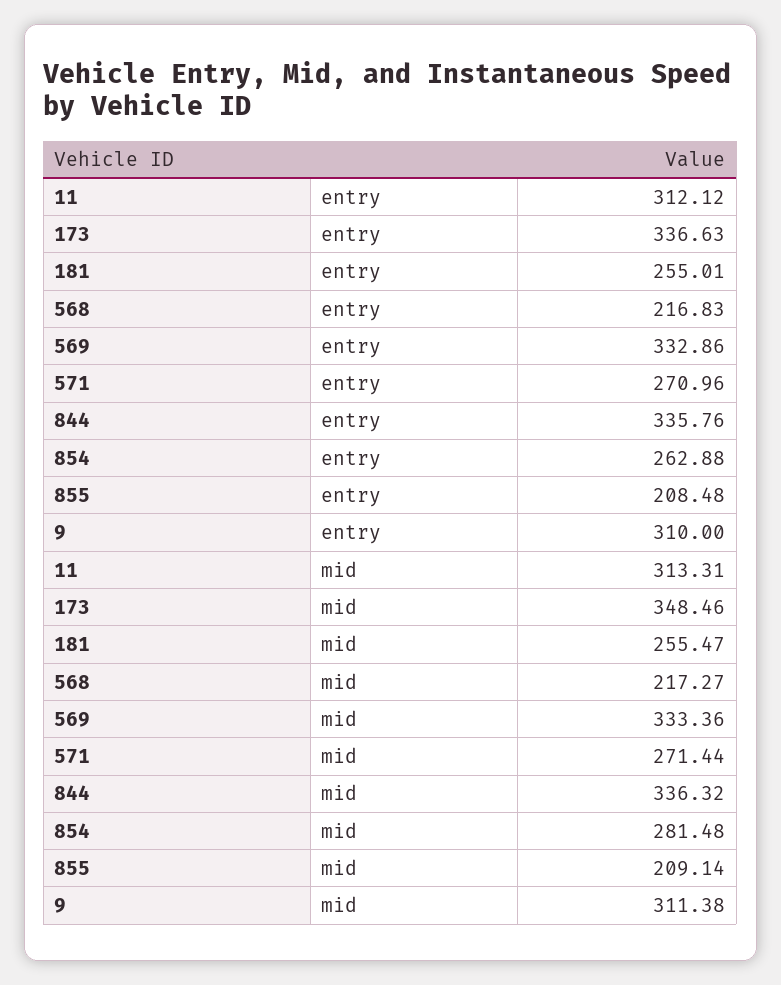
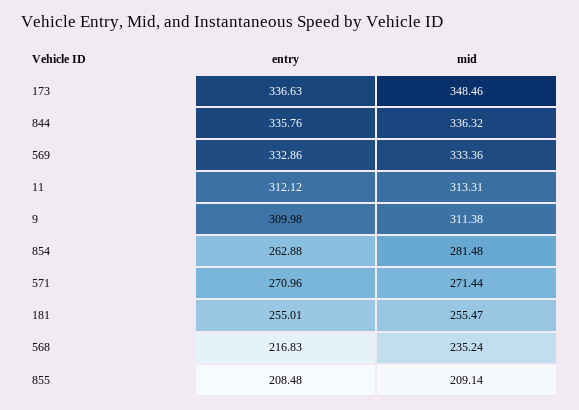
  {
    "11": {
      "entry": 312.12,
      "mid": 313.31
    },
    "173": {
      "entry": 336.63,
      "mid": 348.46
    },
    "181": {
      "entry": 255.01,
      "mid": 255.47
    },
    "568": {
      "entry": 216.83,
-     "mid": 217.27
+     "mid": 235.24
    },
    "569": {
      "entry": 332.86,
      "mid": 333.36
    },
    "571": {
      "entry": 270.96,
      "mid": 271.44
    },
    "844": {
      "entry": 335.76,
      "mid": 336.32
    },
    "854": {
      "entry": 262.88,
      "mid": 281.48
    },
    "855": {
      "entry": 208.48,
      "mid": 209.14
    },
    "9": {
-     "entry": 310,
+     "entry": 309.98,
      "mid": 311.38
    }
  }

